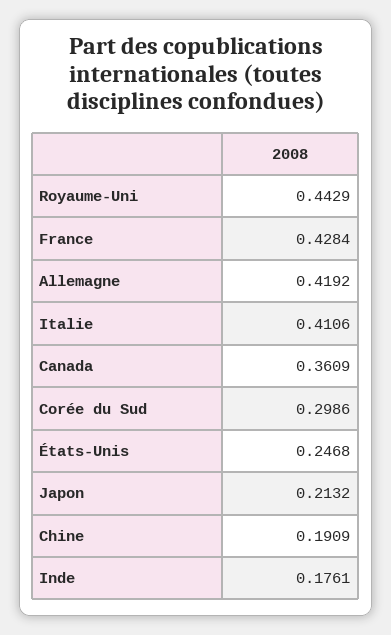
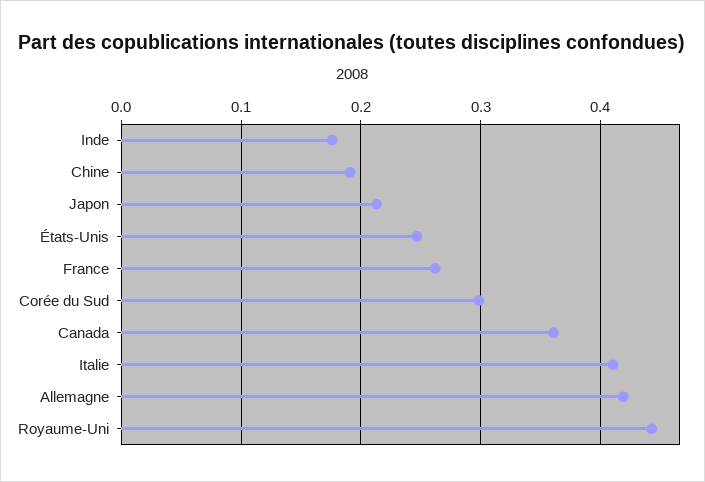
  {
    "Royaume-Uni": 0.4429,
-   "France": 0.4284,
+   "France": 0.26,
    "Allemagne": 0.4192,
    "Italie": 0.4106,
    "Canada": 0.3609,
    "Corée du Sud": 0.2986,
    "États-Unis": 0.2468,
    "Japon": 0.2132,
    "Chine": 0.1909,
    "Inde": 0.1761
  }

